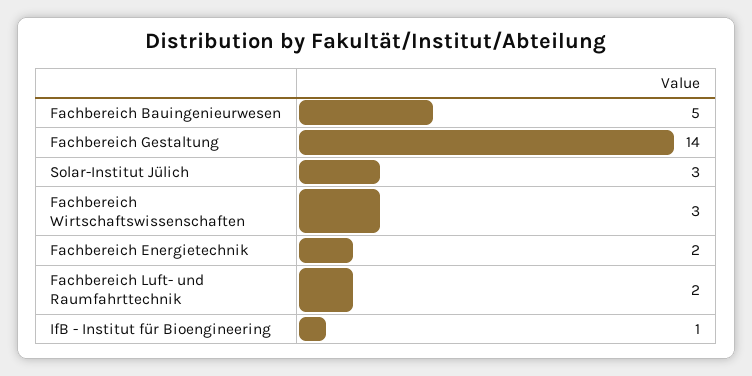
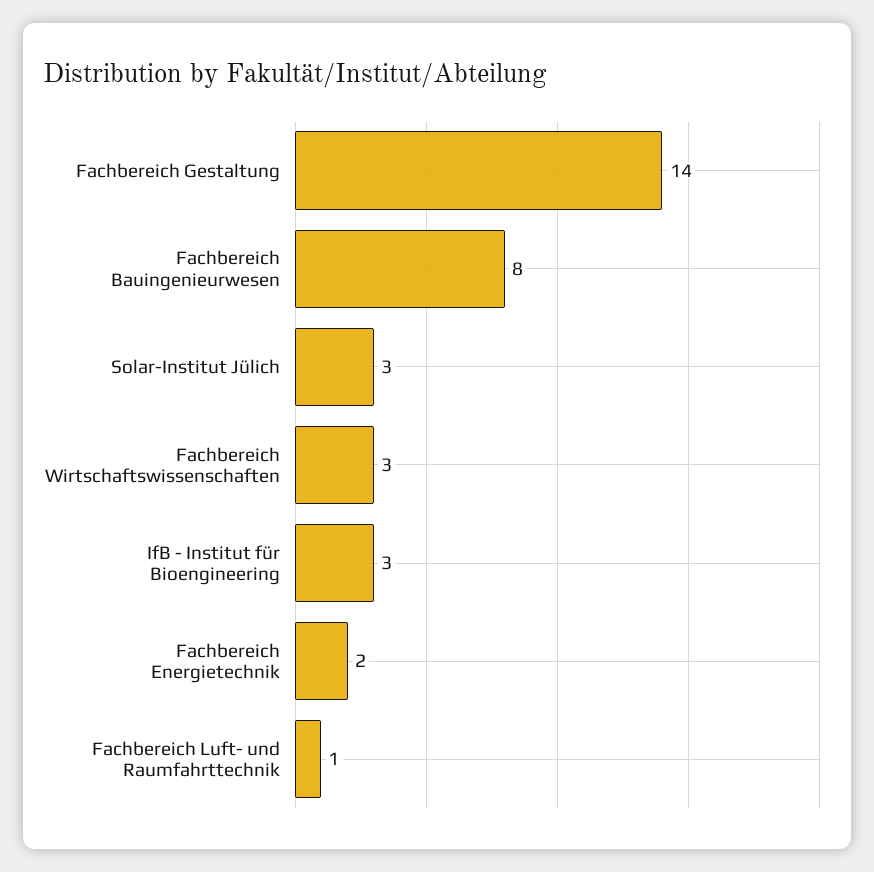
  {
-   "Fachbereich Bauingenieurwesen": 5,
+   "Fachbereich Bauingenieurwesen": 8,
    "Fachbereich Gestaltung": 14,
    "Solar-Institut Jülich": 3,
    "Fachbereich Wirtschaftswissenschaften": 3,
    "Fachbereich Energietechnik": 2,
-   "Fachbereich Luft- und Raumfahrttechnik": 2,
+   "Fachbereich Luft- und Raumfahrttechnik": 1,
-   "IfB - Institut für Bioengineering": 1
+   "IfB - Institut für Bioengineering": 3
  }

